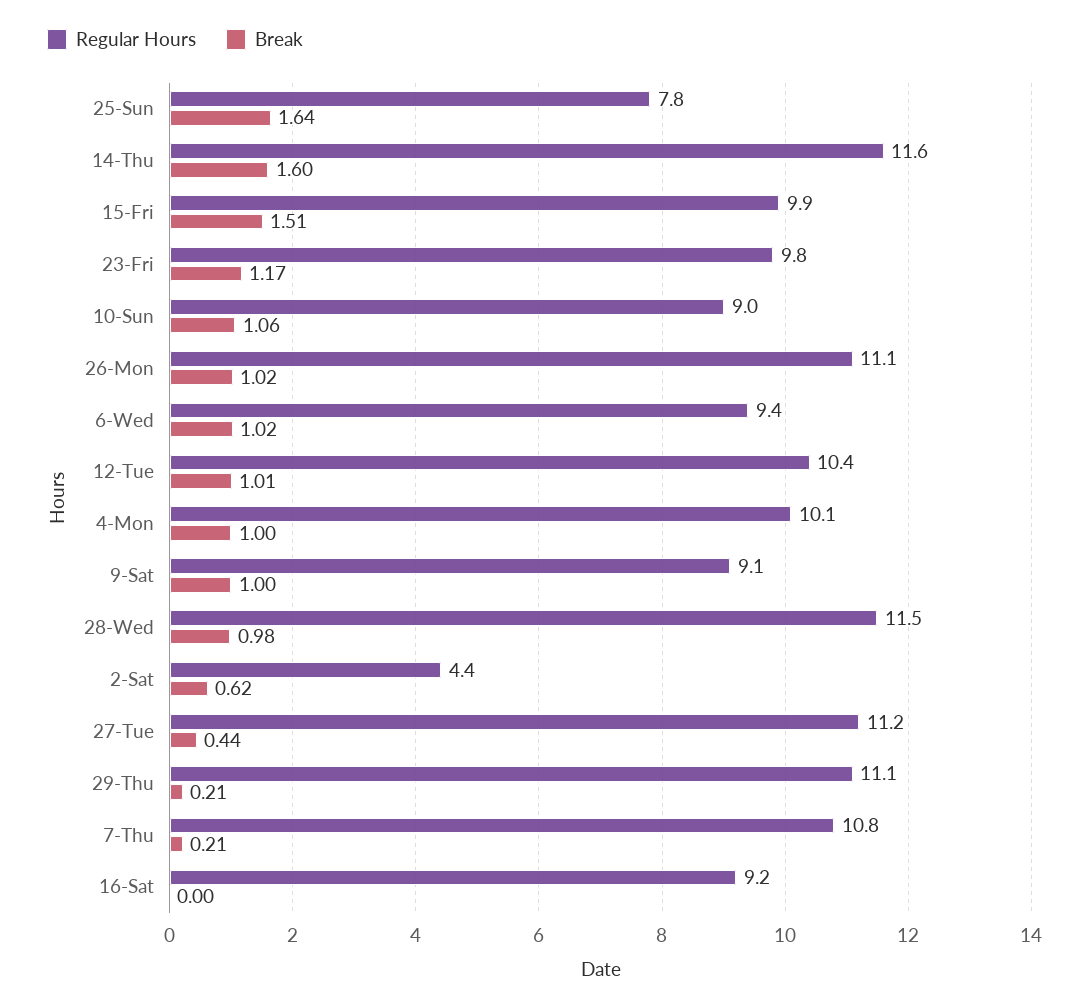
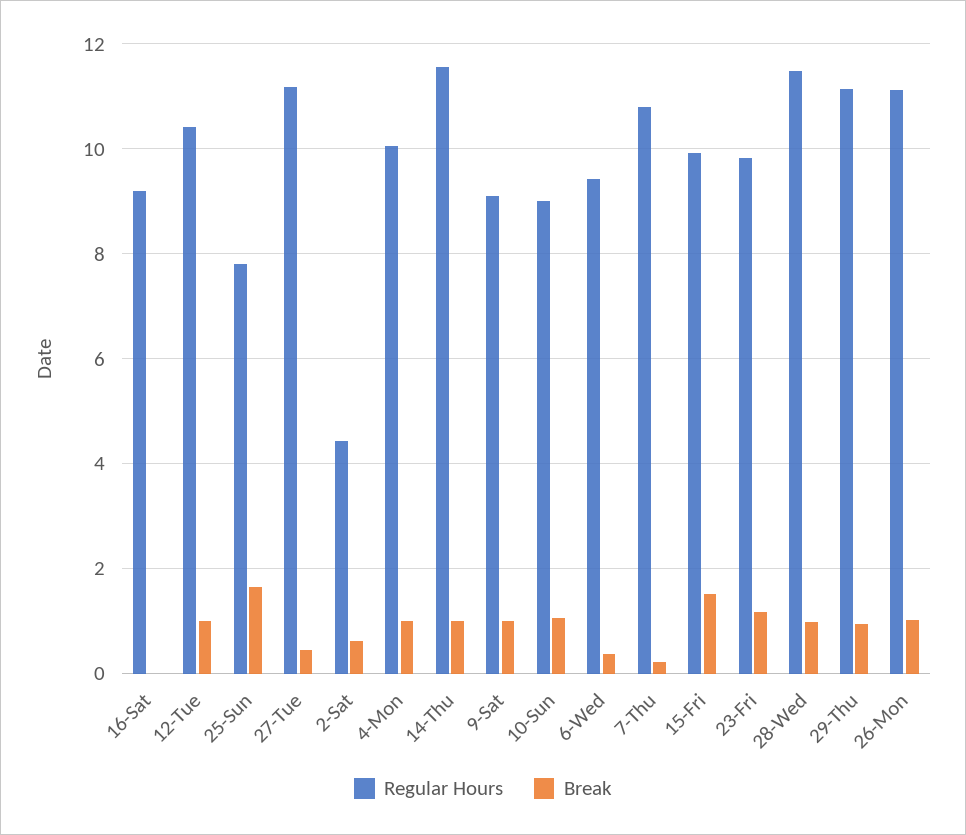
  {
    "Regular Hours": {
      "25-Sun": 7.8,
      "14-Thu": 11.6,
      "15-Fri": 9.9,
      "23-Fri": 9.8,
      "10-Sun": 9,
      "26-Mon": 11.1,
      "6-Wed": 9.4,
      "12-Tue": 10.4,
      "4-Mon": 10.1,
      "9-Sat": 9.1,
      "28-Wed": 11.5,
      "2-Sat": 4.4,
      "27-Tue": 11.2,
      "29-Thu": 11.1,
      "7-Thu": 10.8,
      "16-Sat": 9.2
    },
    "Break": {
      "25-Sun": 1.64,
-     "14-Thu": 1.6,
+     "14-Thu": 1,
      "15-Fri": 1.51,
      "23-Fri": 1.17,
      "10-Sun": 1.06,
      "26-Mon": 1.02,
-     "6-Wed": 1.02,
+     "6-Wed": 0.4,
      "12-Tue": 1.01,
      "4-Mon": 1,
      "9-Sat": 1,
      "28-Wed": 0.98,
      "2-Sat": 0.62,
      "27-Tue": 0.44,
-     "29-Thu": 0.21,
+     "29-Thu": 1,
      "7-Thu": 0.21,
      "16-Sat": 0
    }
  }

